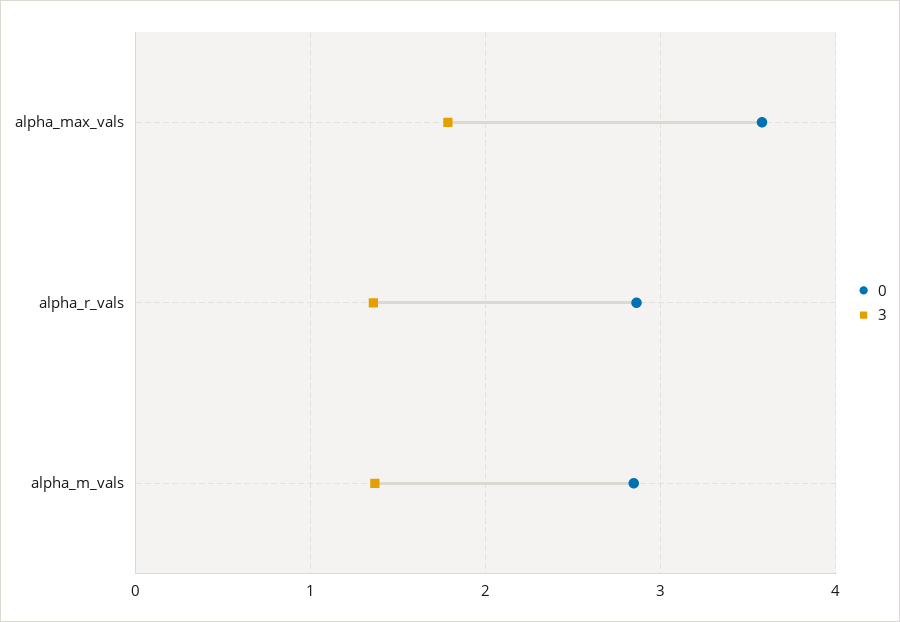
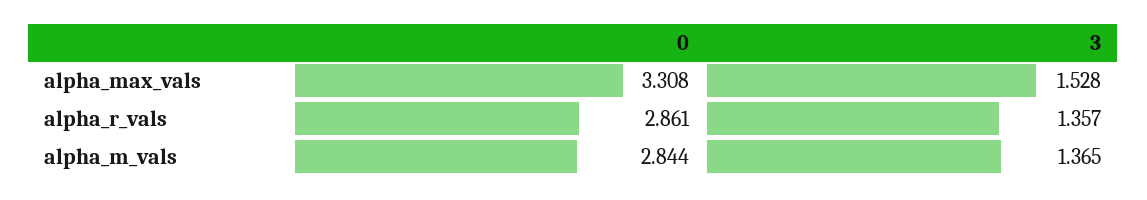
  {
    "0": {
-     "alpha_max_vals": 3.6,
+     "alpha_max_vals": 3.308,
      "alpha_r_vals": 2.861,
      "alpha_m_vals": 2.844
    },
    "3": {
-     "alpha_max_vals": 1.8,
+     "alpha_max_vals": 1.528,
      "alpha_r_vals": 1.357,
      "alpha_m_vals": 1.365
    }
  }

